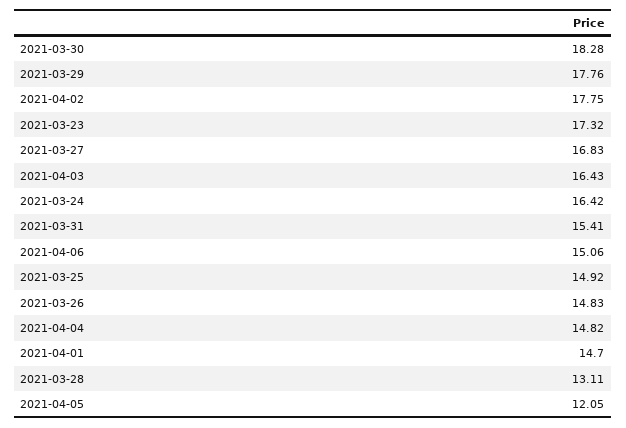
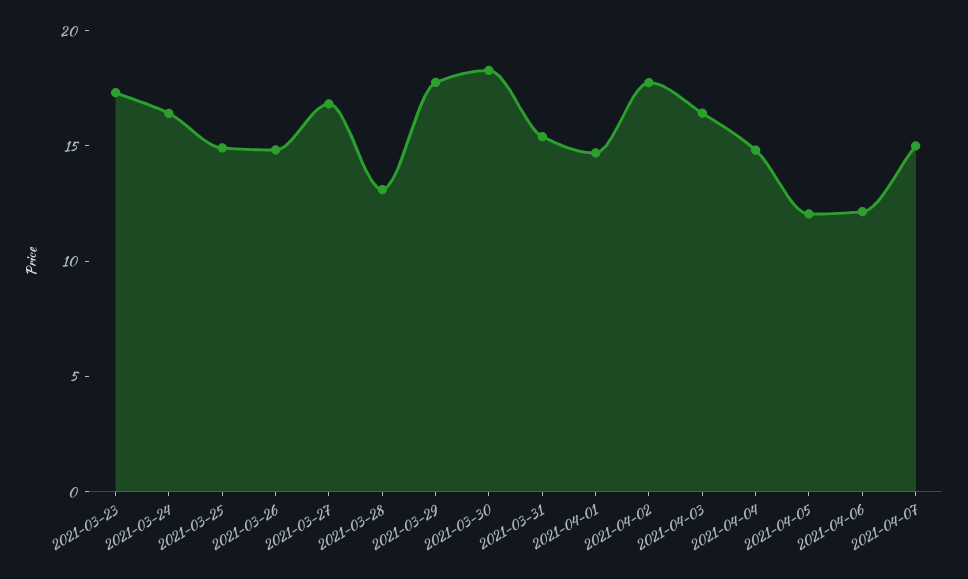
  {
    "2021-03-30": 18.28,
    "2021-03-29": 17.76,
    "2021-04-02": 17.75,
    "2021-03-23": 17.32,
    "2021-03-27": 16.83,
    "2021-04-03": 16.43,
    "2021-03-24": 16.42,
    "2021-03-31": 15.41,
-   "2021-04-06": 15.06,
+   "2021-04-06": 12,
    "2021-03-25": 14.92,
    "2021-03-26": 14.83,
    "2021-04-04": 14.82,
    "2021-04-01": 14.7,
    "2021-03-28": 13.11,
-   "2021-04-05": 12.05
+   "2021-04-05": 12.05,
+   "2021-04-07": 15
  }

